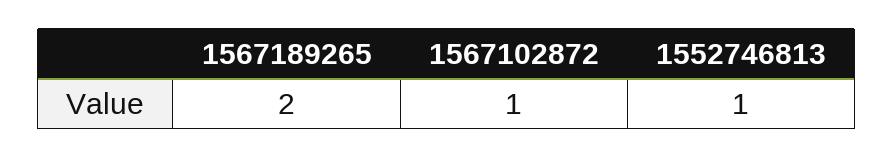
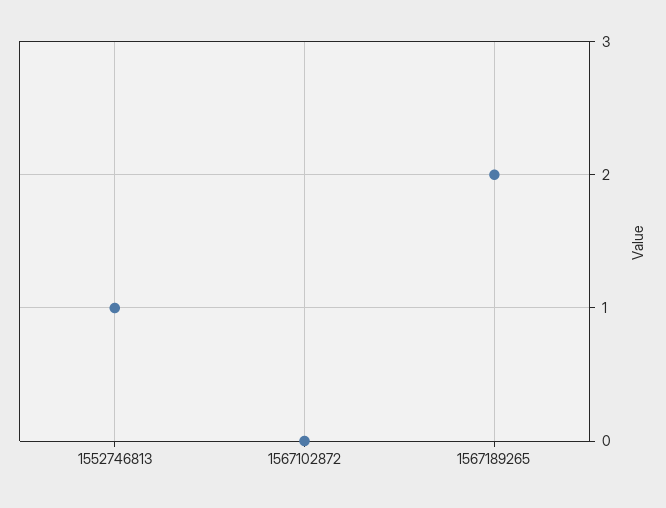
  {
    "1567189265": 2,
-   "1567102872": 1,
+   "1567102872": 0,
    "1552746813": 1
  }

